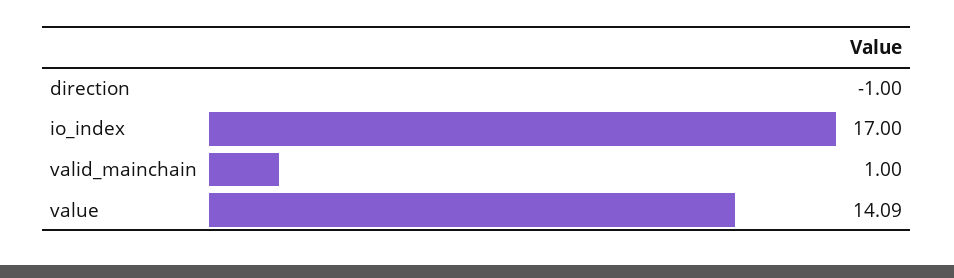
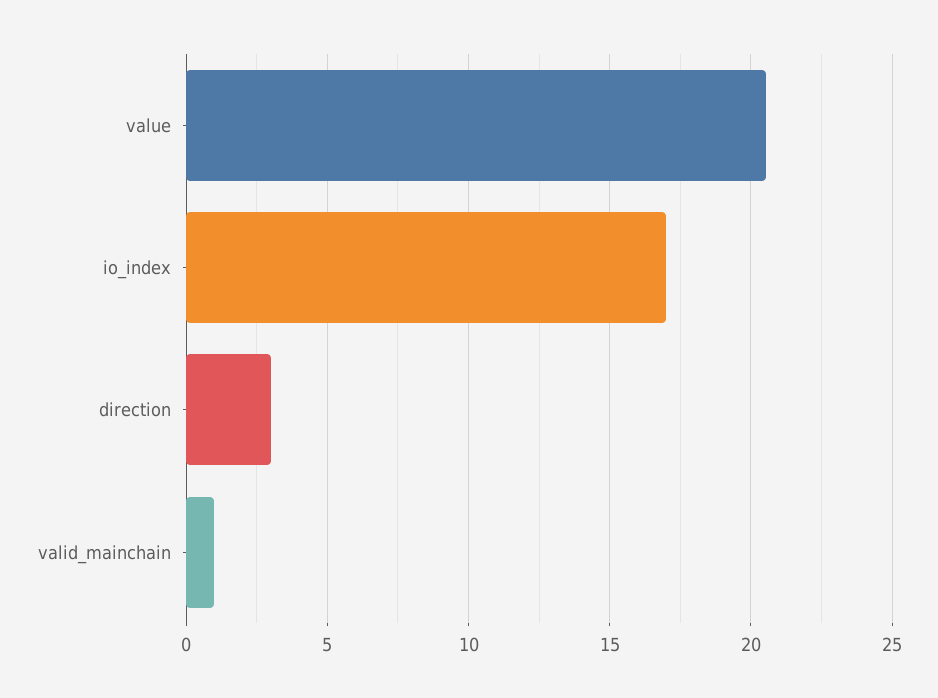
  {
-   "direction": -1,
+   "direction": 3,
    "io_index": 17,
    "valid_mainchain": 1,
-   "value": 14.09
+   "value": 20.5
  }

